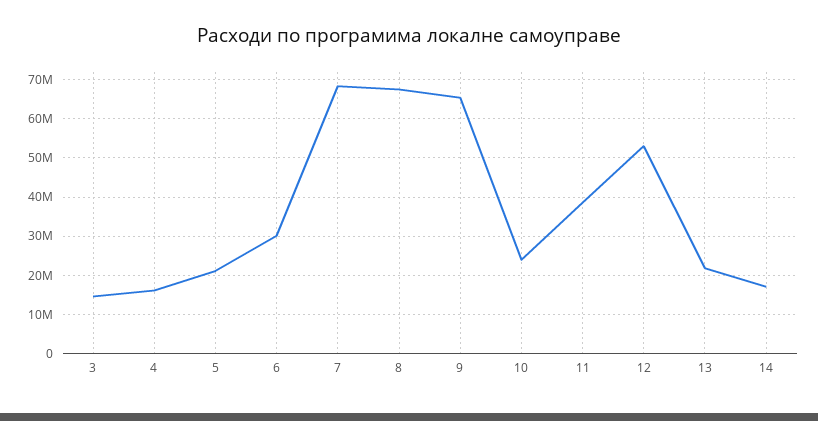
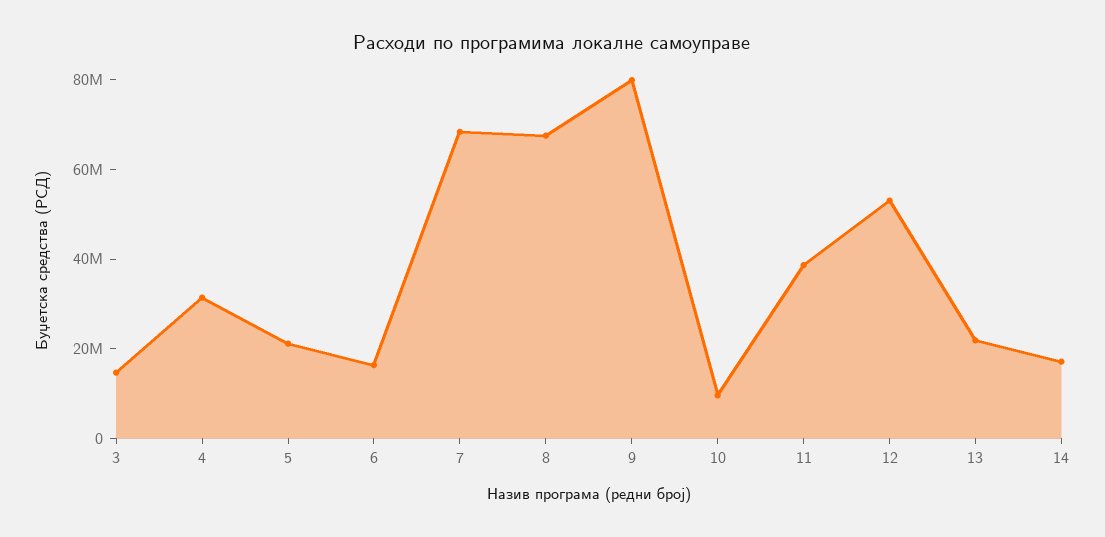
  {
    "3": 14000000,
-   "4": 16000000,
+   "4": 30000000,
    "5": 22000000,
-   "6": 30000000,
+   "6": 15000000,
    "7": 68000000,
    "8": 68000000,
-   "9": 66000000,
+   "9": 80000000,
-   "10": 24000000,
+   "10": 10000000,
    "11": 38000000,
    "12": 54000000,
    "13": 22000000,
    "14": 18000000
  }

